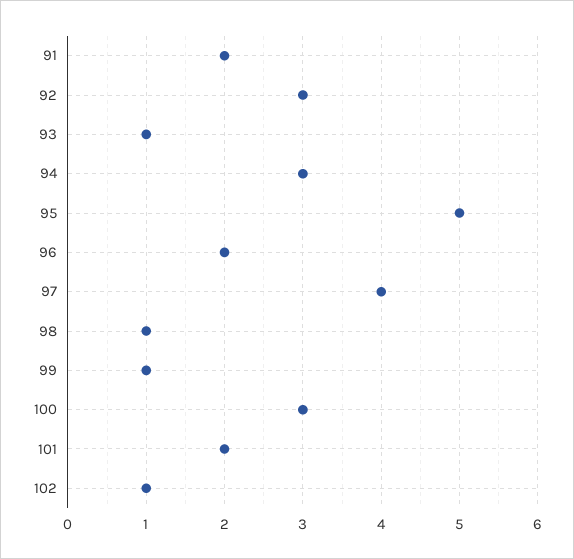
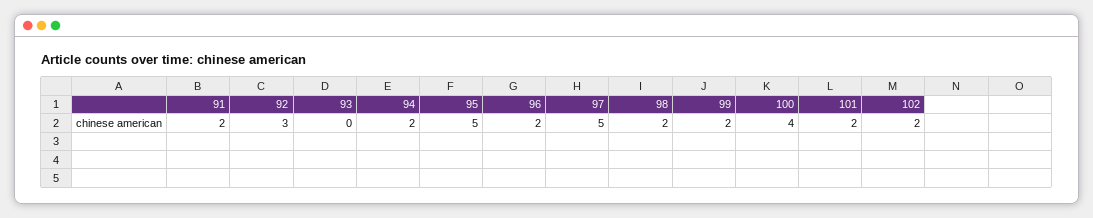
  {
    "91": 2,
    "92": 3,
-   "93": 1,
+   "93": 0,
-   "94": 3,
+   "94": 2,
    "95": 5,
    "96": 2,
-   "97": 4,
+   "97": 5,
-   "98": 1,
+   "98": 2,
-   "99": 1,
+   "99": 2,
-   "100": 3,
+   "100": 4,
    "101": 2,
-   "102": 1
+   "102": 2
  }

